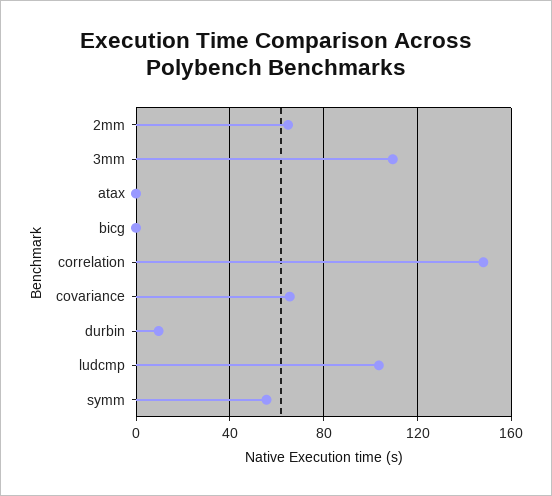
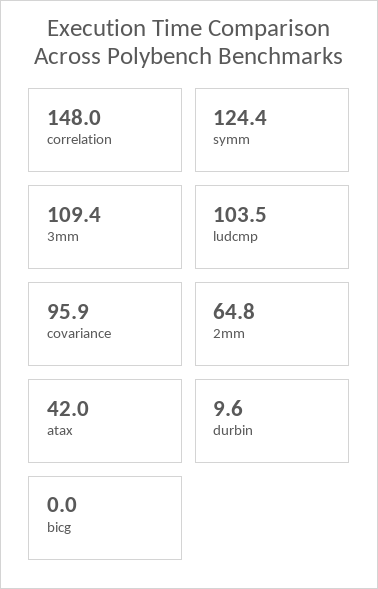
  {
    "2mm": 64.8,
    "3mm": 109.4,
-   "atax": 0,
+   "atax": 42,
    "bicg": 0,
    "correlation": 148,
-   "covariance": 65,
+   "covariance": 95.9,
    "durbin": 9.6,
    "ludcmp": 103.5,
-   "symm": 55
+   "symm": 124.4
  }

